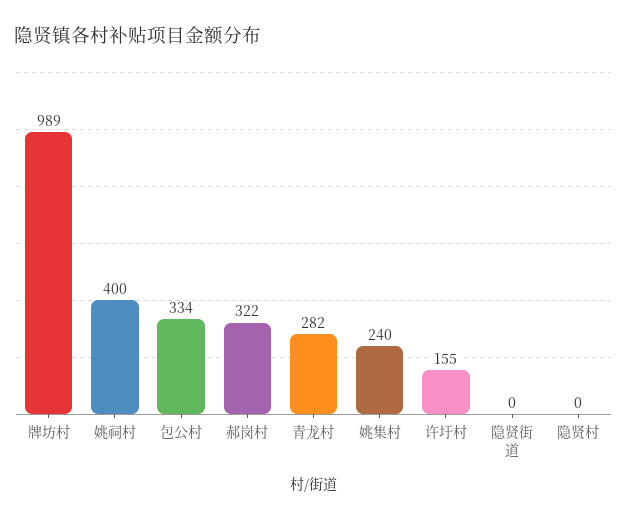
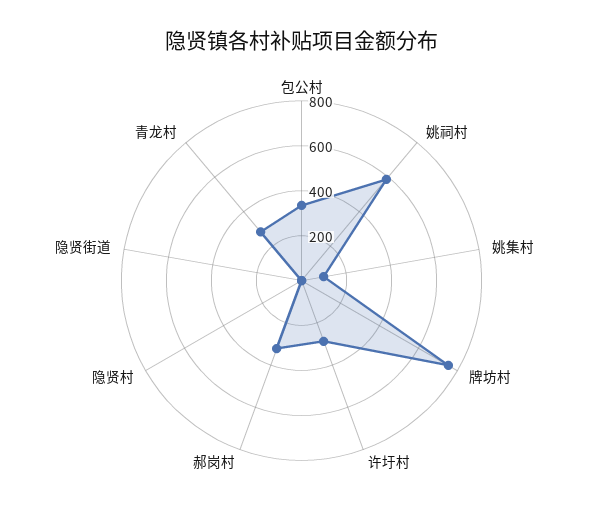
  {
-   "牌坊村": 989,
+   "牌坊村": 750,
-   "姚祠村": 400,
+   "姚祠村": 600,
    "包公村": 334,
    "郝岗村": 322,
    "青龙村": 282,
-   "姚集村": 240,
+   "姚集村": 100,
-   "许圩村": 155,
+   "许圩村": 300,
    "隐贤街道": 0,
    "隐贤村": 0
  }

